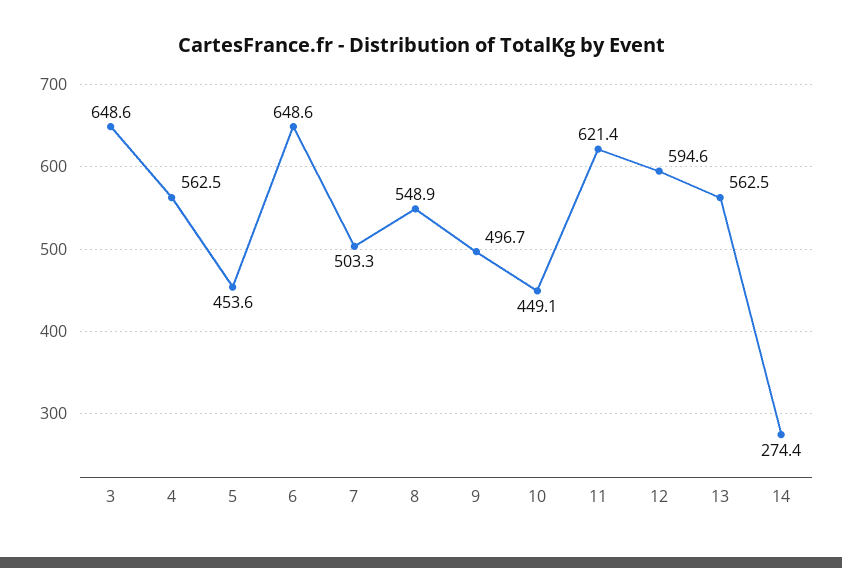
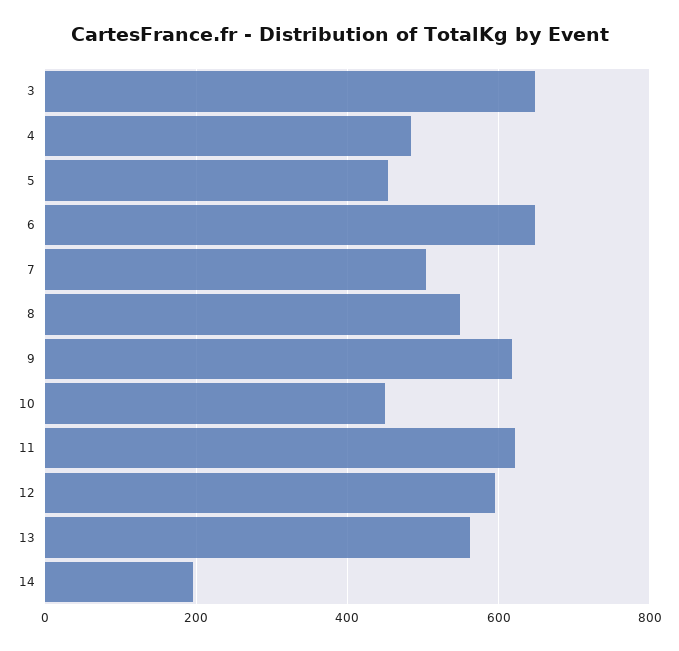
  {
    "3": 648.6,
-   "4": 562.5,
+   "4": 480,
    "5": 453.6,
    "6": 648.6,
    "7": 503.3,
    "8": 548.9,
-   "9": 496.7,
+   "9": 620,
    "10": 449.1,
    "11": 621.4,
    "12": 594.6,
    "13": 562.5,
-   "14": 274.4
+   "14": 200
  }

